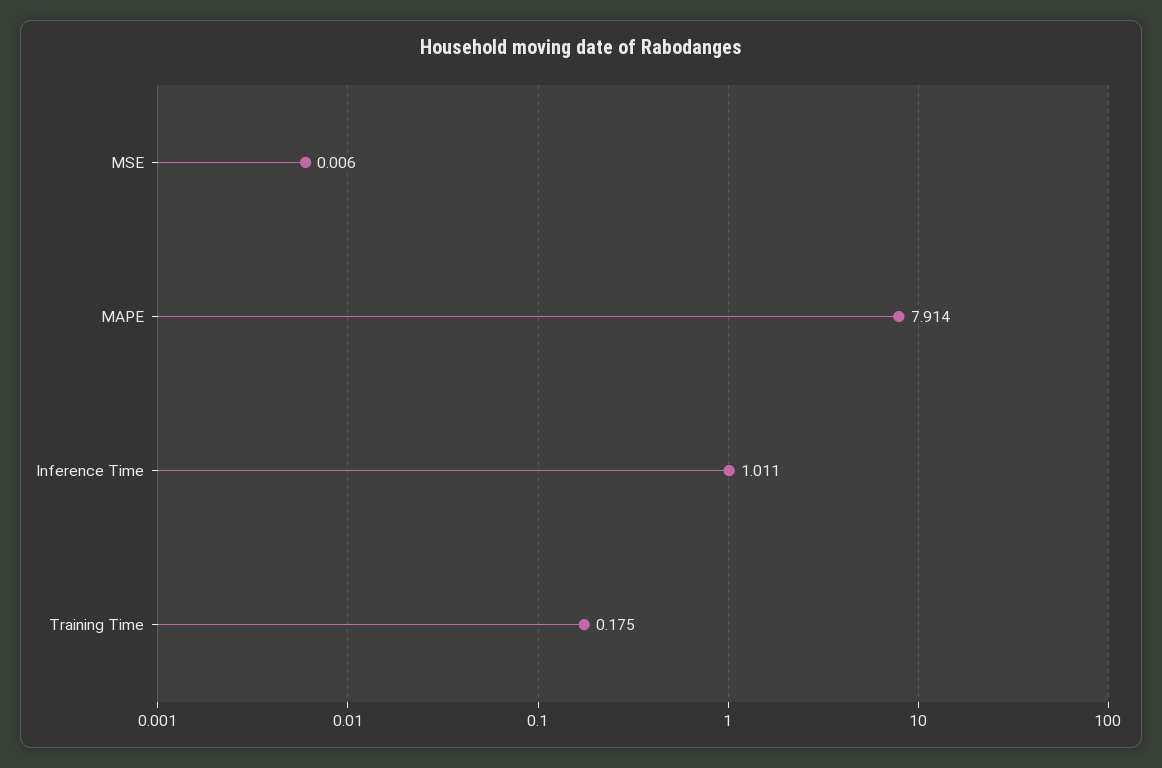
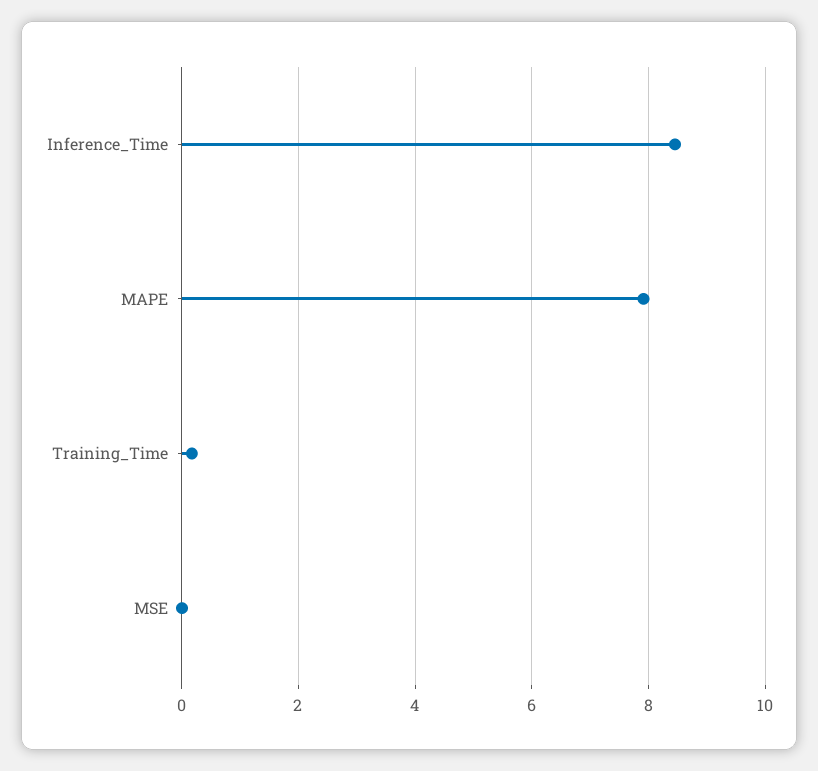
  {
    "MSE": 0.006,
    "MAPE": 7.914,
-   "Inference Time": 1.011,
+   "Inference Time": 8.4,
    "Training Time": 0.175
  }

